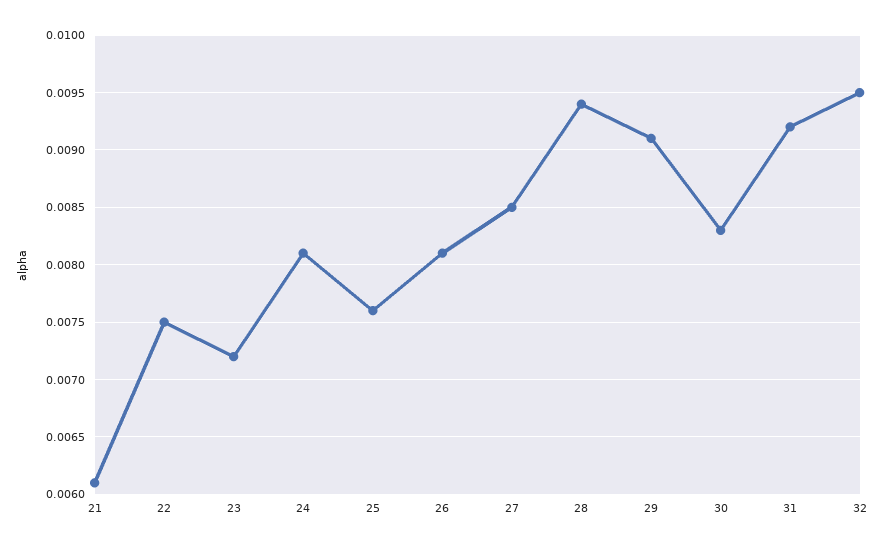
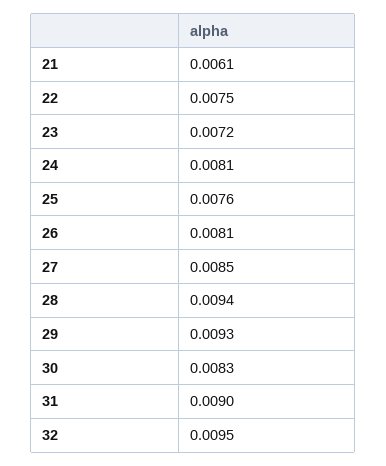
  {
    "21": 0.0061,
    "22": 0.0075,
    "23": 0.0072,
    "24": 0.0081,
    "25": 0.0076,
    "26": 0.0081,
    "27": 0.0085,
    "28": 0.0094,
-   "29": 0.0091,
+   "29": 0.0093,
    "30": 0.0083,
-   "31": 0.0092,
+   "31": 0.009,
    "32": 0.0095
  }

